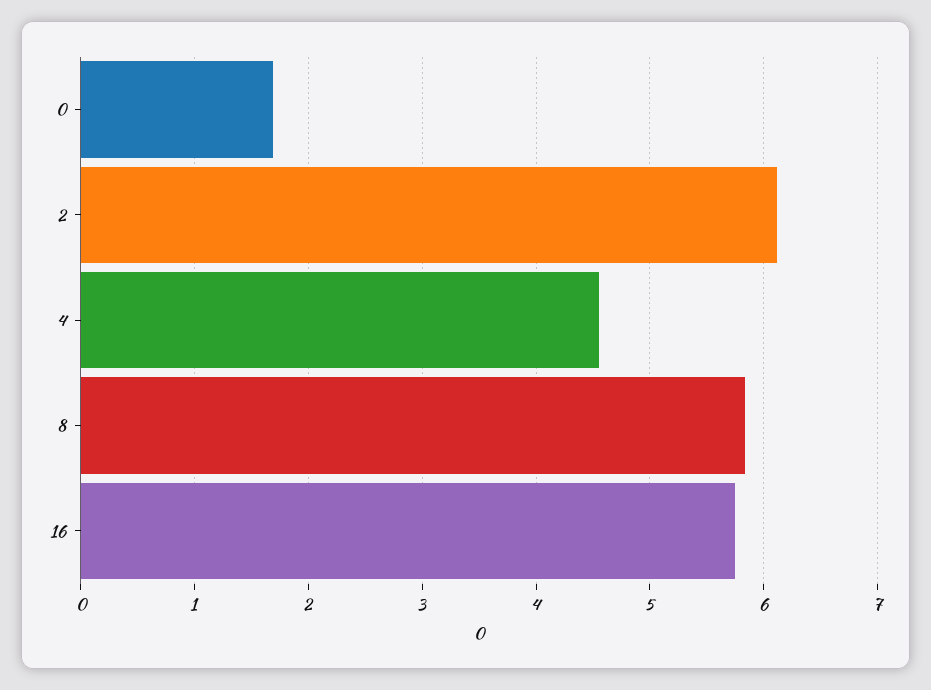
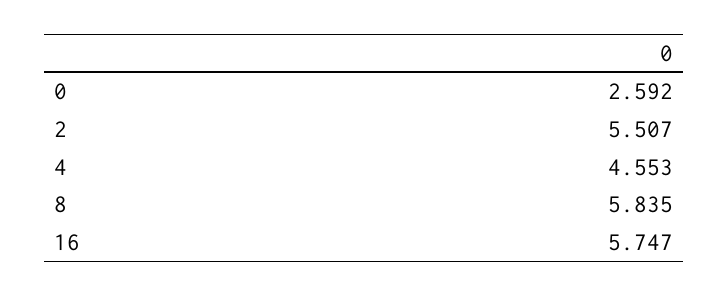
  {
-   "0": 1.7,
+   "0": 2.592,
-   "2": 6.1,
+   "2": 5.507,
    "4": 4.553,
    "8": 5.835,
    "16": 5.747
  }

